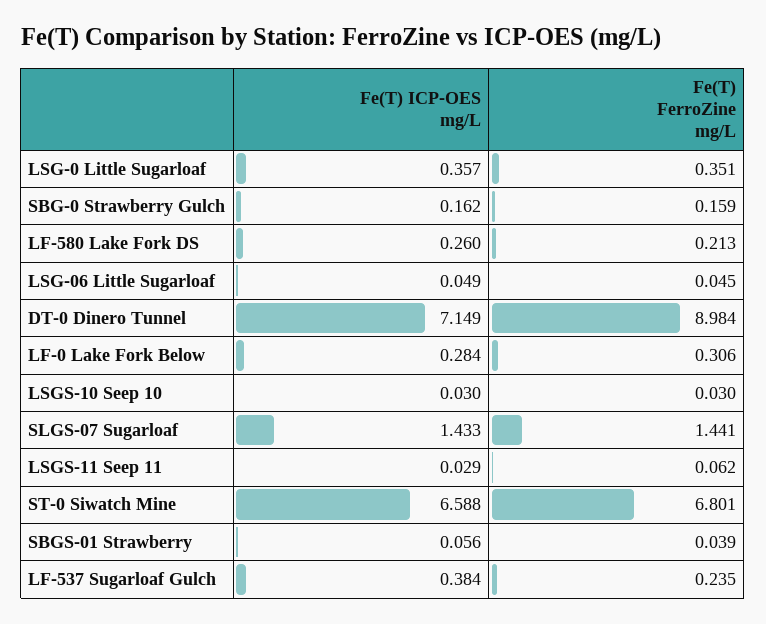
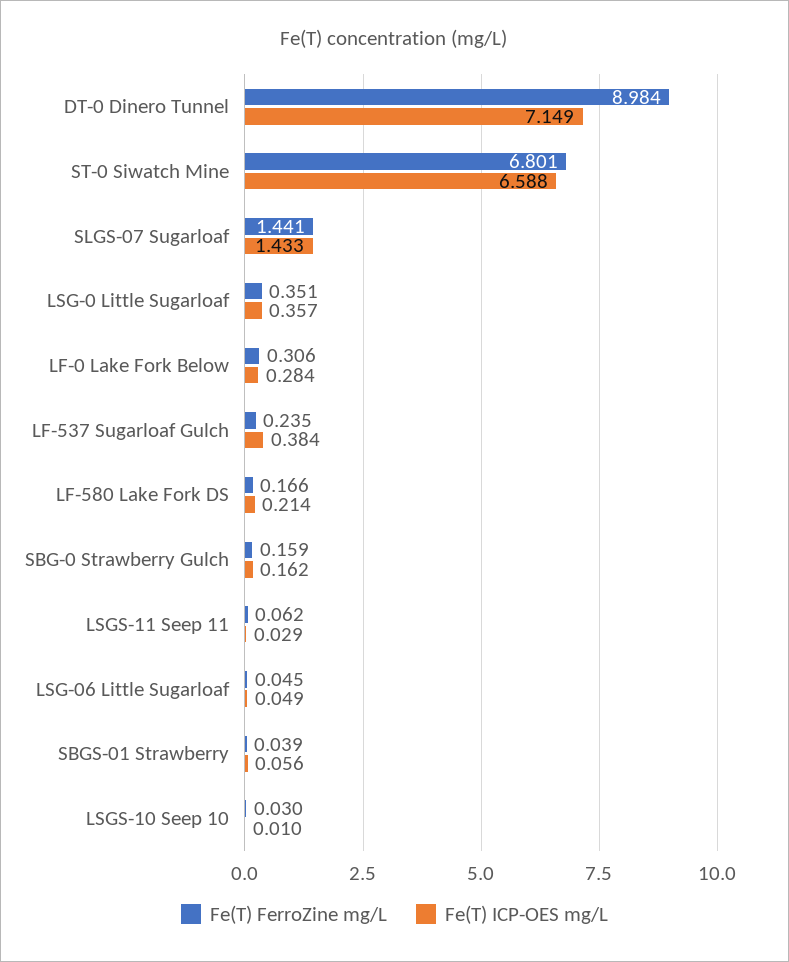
  {
    "Fe(T) ICP-OES mg/L": {
      "LSG-0 Little Sugarloaf": 0.357,
      "SBG-0 Strawberry Gulch": 0.162,
-     "LF-580 Lake Fork DS": 0.26,
+     "LF-580 Lake Fork DS": 0.214,
      "LSG-06 Little Sugarloaf": 0.049,
      "DT-0 Dinero Tunnel": 7.149,
      "LF-0 Lake Fork Below": 0.284,
-     "LSGS-10 Seep 10": 0.03,
+     "LSGS-10 Seep 10": 0.01,
      "SLGS-07 Sugarloaf": 1.433,
      "LSGS-11 Seep 11": 0.029,
      "ST-0 Siwatch Mine": 6.588,
      "SBGS-01 Strawberry": 0.056,
      "LF-537 Sugarloaf Gulch": 0.384
    },
    "Fe(T) FerroZine mg/L": {
      "LSG-0 Little Sugarloaf": 0.351,
      "SBG-0 Strawberry Gulch": 0.159,
-     "LF-580 Lake Fork DS": 0.213,
+     "LF-580 Lake Fork DS": 0.166,
      "LSG-06 Little Sugarloaf": 0.045,
      "DT-0 Dinero Tunnel": 8.984,
      "LF-0 Lake Fork Below": 0.306,
      "LSGS-10 Seep 10": 0.03,
      "SLGS-07 Sugarloaf": 1.441,
      "LSGS-11 Seep 11": 0.062,
      "ST-0 Siwatch Mine": 6.801,
      "SBGS-01 Strawberry": 0.039,
      "LF-537 Sugarloaf Gulch": 0.235
    }
  }

